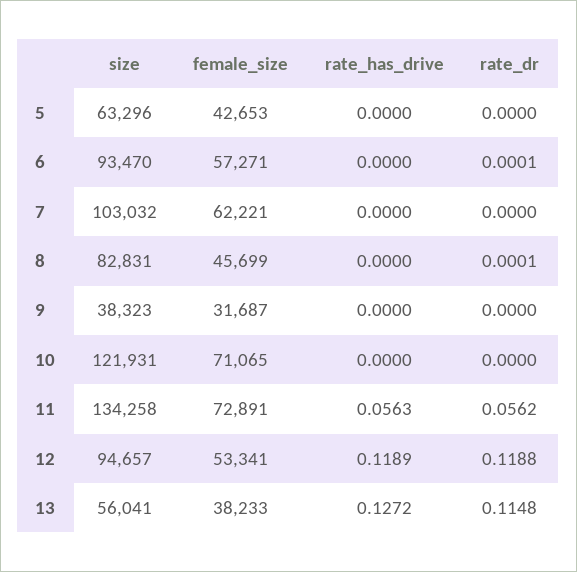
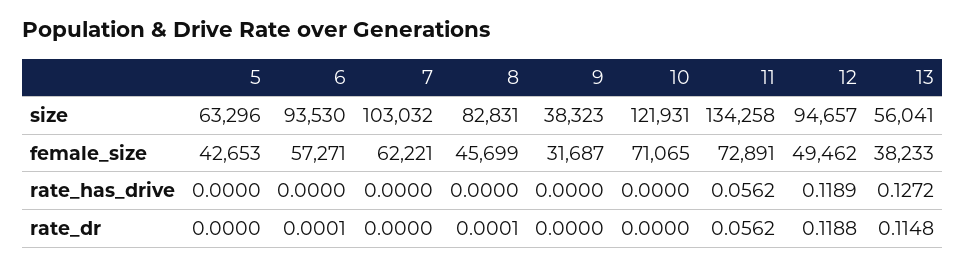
  {
    "size": {
      "5": 63296,
-     "6": 93470,
+     "6": 93530,
      "7": 103032,
      "8": 82831,
      "9": 38323,
      "10": 121931,
      "11": 134258,
      "12": 94657,
      "13": 56041
    },
    "female_size": {
      "5": 42653,
      "6": 57271,
      "7": 62221,
      "8": 45699,
      "9": 31687,
      "10": 71065,
      "11": 72891,
-     "12": 53341,
+     "12": 49462,
      "13": 38233
    },
    "rate_has_drive": {
      "5": 0,
      "6": 0,
      "7": 0,
      "8": 0,
      "9": 0,
      "10": 0,
-     "11": 0.0563,
+     "11": 0.0562,
      "12": 0.1189,
      "13": 0.1272
    },
    "rate_dr": {
      "5": 0,
      "6": 0.0001,
      "7": 0,
      "8": 0.0001,
      "9": 0,
      "10": 0,
      "11": 0.0562,
      "12": 0.1188,
      "13": 0.1148
    }
  }

